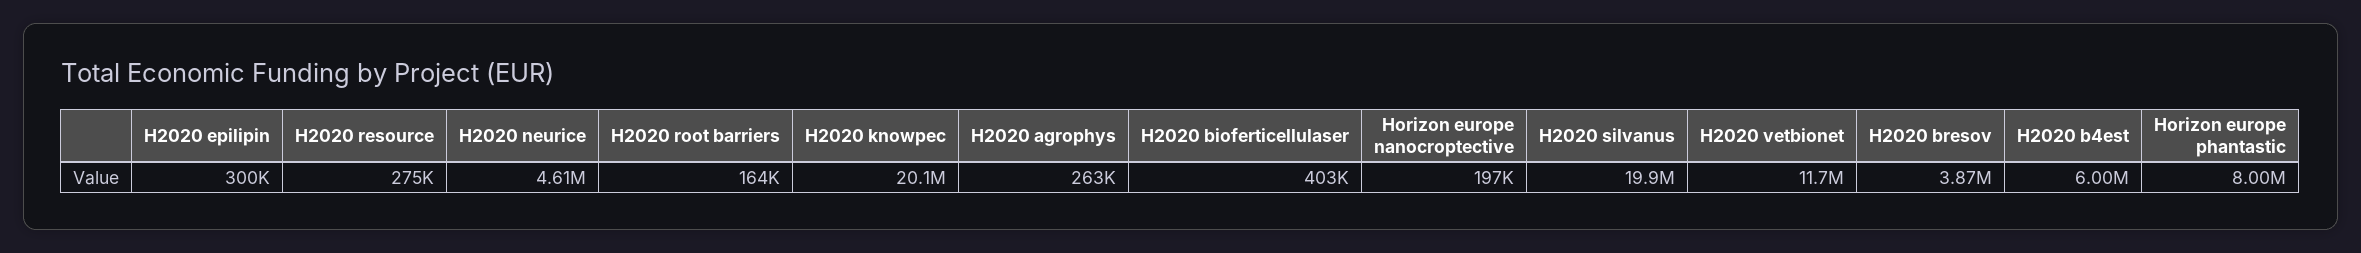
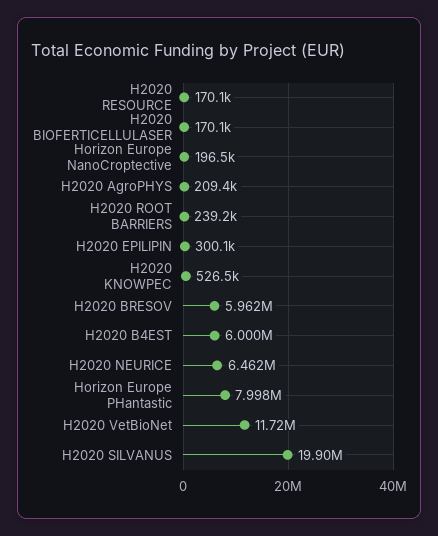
  {
    "H2020 epilipin": 300100,
-   "H2020 resource": 275000,
+   "H2020 resource": 170100,
-   "H2020 neurice": 4610000,
+   "H2020 neurice": 6462000,
-   "H2020 root barriers": 164000,
+   "H2020 root barriers": 239200,
-   "H2020 knowpec": 20100000,
+   "H2020 knowpec": 526500,
-   "H2020 agrophys": 263000,
+   "H2020 agrophys": 209400,
-   "H2020 bioferticellulaser": 403000,
+   "H2020 bioferticellulaser": 170100,
    "Horizon europe nanocroptective": 196500,
    "H2020 silvanus": 19900000,
    "H2020 vetbionet": 11720000,
-   "H2020 bresov": 3870000,
+   "H2020 bresov": 5962000,
    "H2020 b4est": 6000000,
    "Horizon europe phantastic": 7998000
  }

